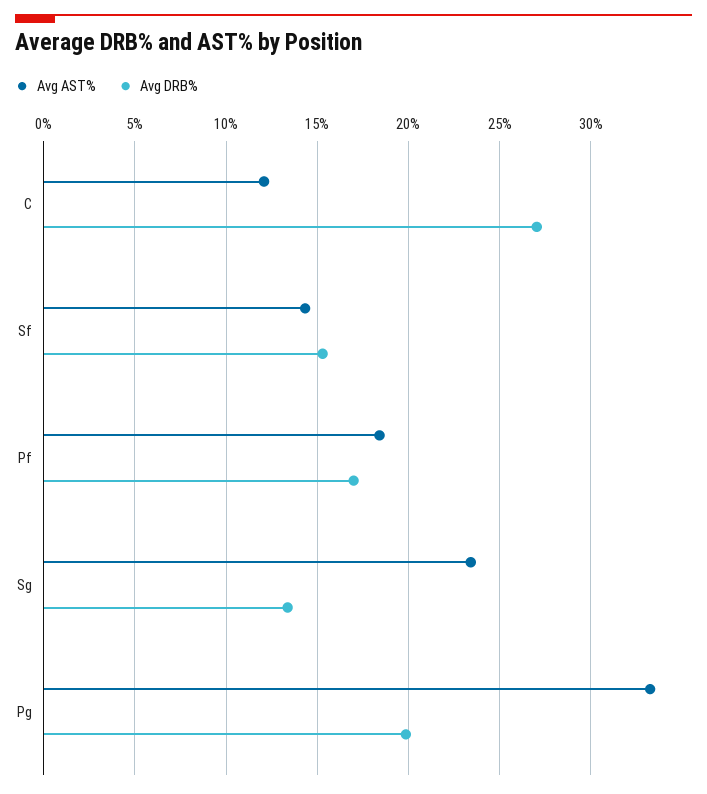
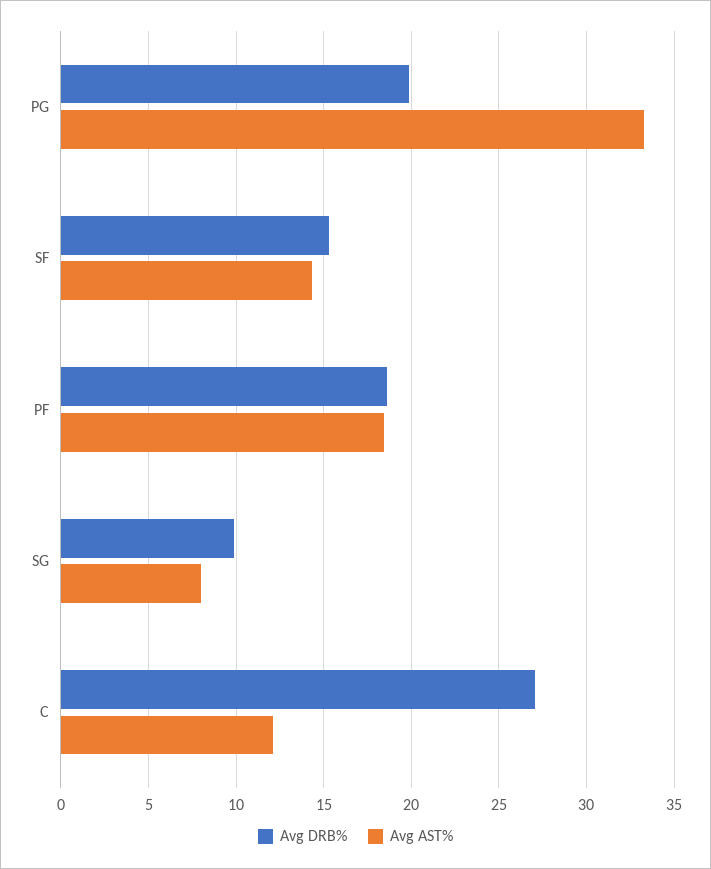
  {
    "Avg AST%": {
      "C": 12,
      "Sf": 14.5,
      "Pf": 18.5,
-     "Sg": 23.5,
+     "Sg": 8,
      "Pg": 33.5
    },
    "Avg DRB%": {
      "C": 27,
      "Sf": 15.5,
-     "Pf": 17,
+     "Pf": 18.5,
-     "Sg": 13.5,
+     "Sg": 10,
      "Pg": 20
    }
  }

